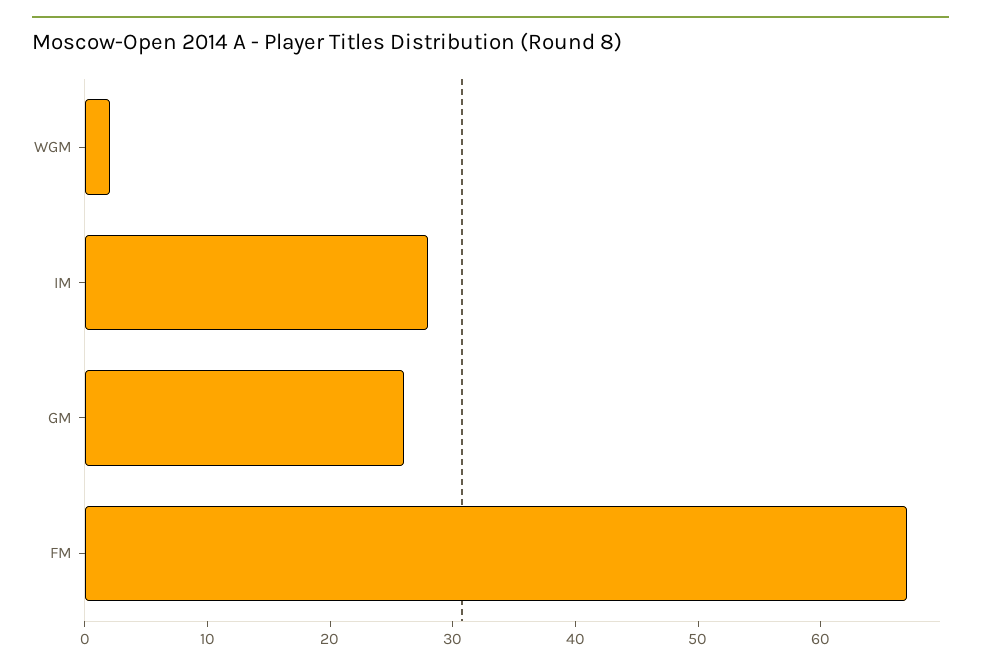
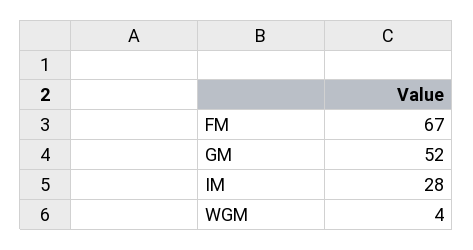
  {
-   "WGM": 2,
+   "WGM": 4,
    "IM": 28,
-   "GM": 26,
+   "GM": 52,
    "FM": 67
  }

